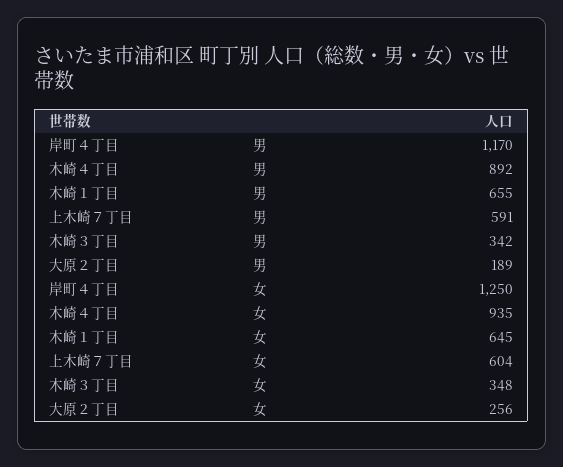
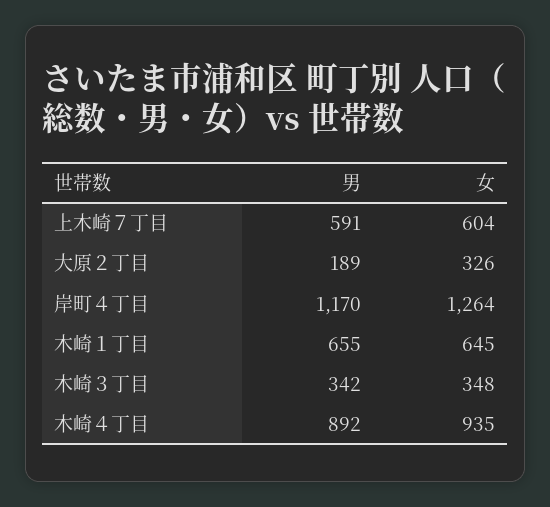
  {
    "岸町４丁目": {
      "男": 1170,
-     "女": 1250
+     "女": 1264
    },
    "木崎４丁目": {
      "男": 892,
      "女": 935
    },
    "木崎１丁目": {
      "男": 655,
      "女": 645
    },
    "上木崎７丁目": {
      "男": 591,
      "女": 604
    },
    "木崎３丁目": {
      "男": 342,
      "女": 348
    },
    "大原２丁目": {
      "男": 189,
-     "女": 256
+     "女": 326
    }
  }

